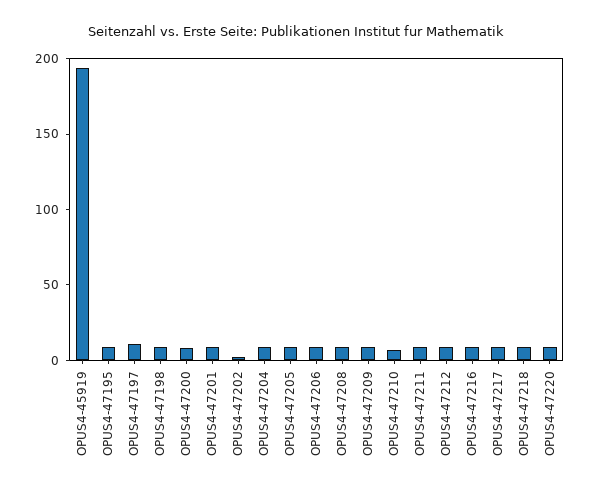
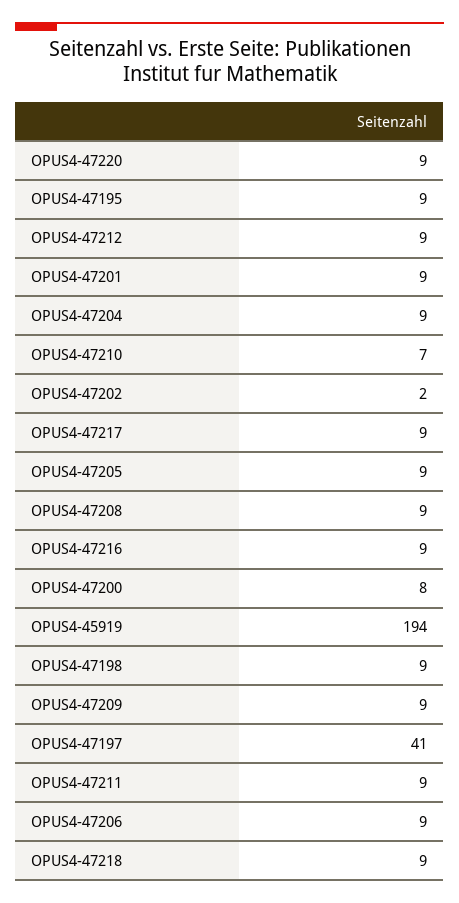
  {
    "OPUS4-45919": 194,
    "OPUS4-47195": 9,
-   "OPUS4-47197": 10,
+   "OPUS4-47197": 41,
    "OPUS4-47198": 9,
    "OPUS4-47200": 8,
    "OPUS4-47201": 9,
    "OPUS4-47202": 2,
    "OPUS4-47204": 9,
    "OPUS4-47205": 9,
    "OPUS4-47206": 9,
    "OPUS4-47208": 9,
    "OPUS4-47209": 9,
    "OPUS4-47210": 7,
    "OPUS4-47211": 9,
    "OPUS4-47212": 9,
    "OPUS4-47216": 9,
    "OPUS4-47217": 9,
    "OPUS4-47218": 9,
    "OPUS4-47220": 9
  }

